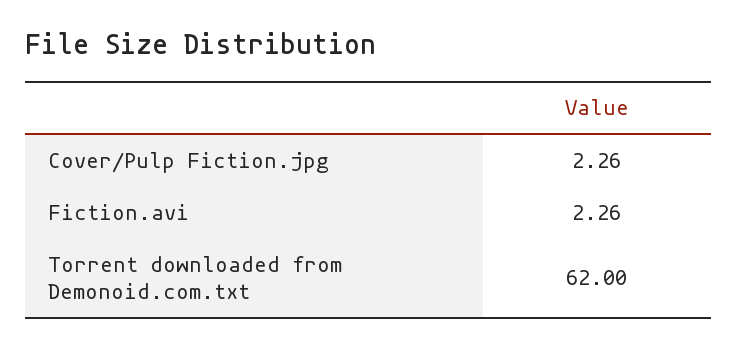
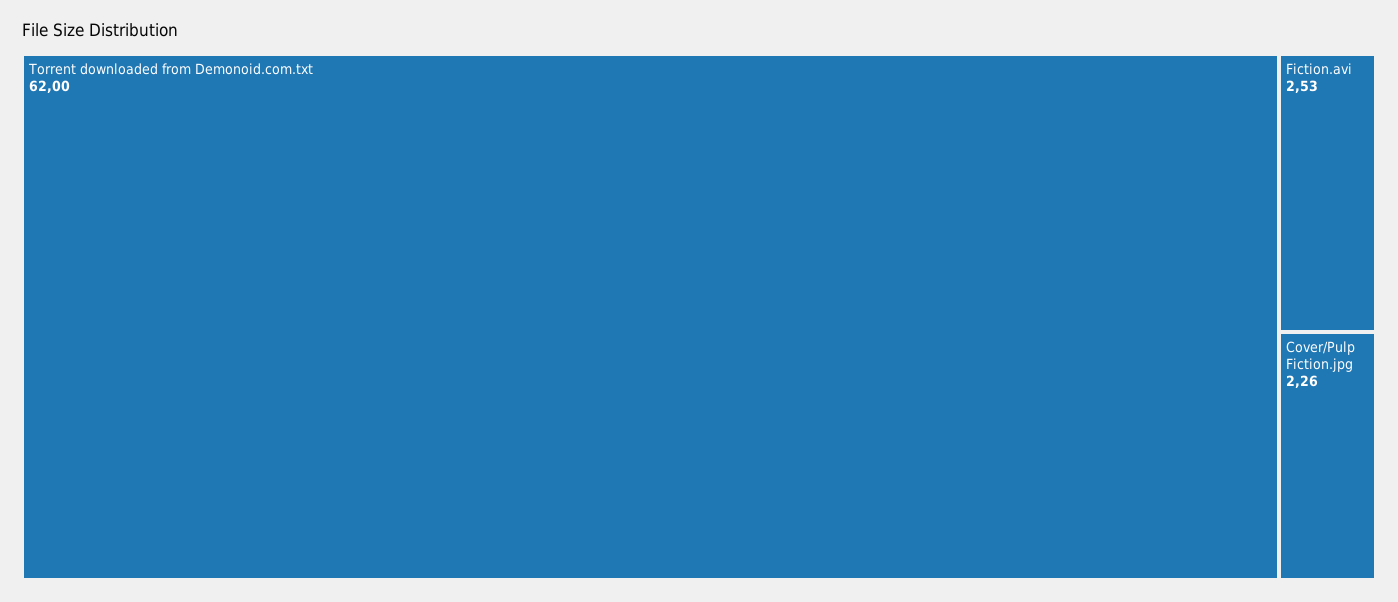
  {
    "Cover/Pulp Fiction.jpg": 2.26,
-   "Fiction.avi": 2.26,
+   "Fiction.avi": 2.53,
    "Torrent downloaded from Demonoid.com.txt": 62
  }

